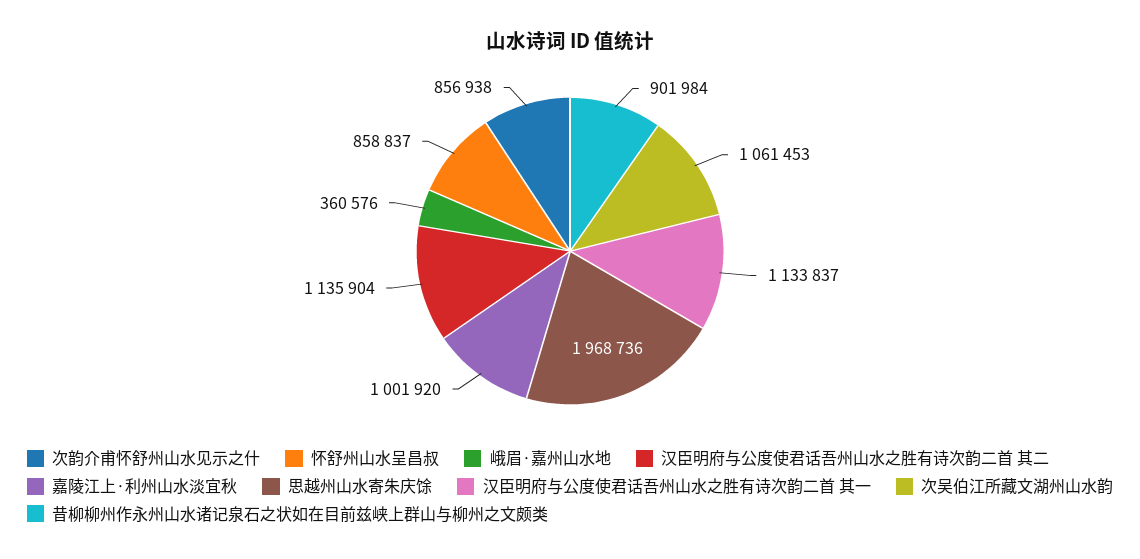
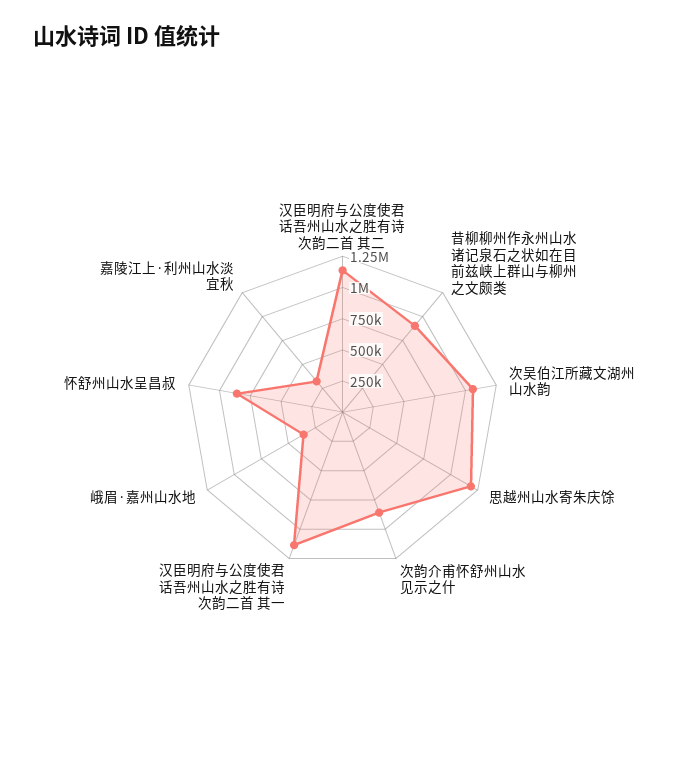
  {
    "次韵介甫怀舒州山水见示之什": 856938,
    "怀舒州山水呈昌叔": 858837,
    "峨眉·嘉州山水地": 360576,
    "汉臣明府与公度使君话吾州山水之胜有诗次韵二首 其二": 1135904,
-   "嘉陵江上·利州山水淡宜秋": 1001920,
+   "嘉陵江上·利州山水淡宜秋": 250000,
-   "思越州山水寄朱庆馀": 1968736,
+   "思越州山水寄朱庆馀": 1250000,
    "汉臣明府与公度使君话吾州山水之胜有诗次韵二首 其一": 1133837,
    "次吴伯江所藏文湖州山水韵": 1061453,
    "昔柳柳州作永州山水诸记泉石之状如在目前兹峡上群山与柳州之文颇类": 901984
  }

